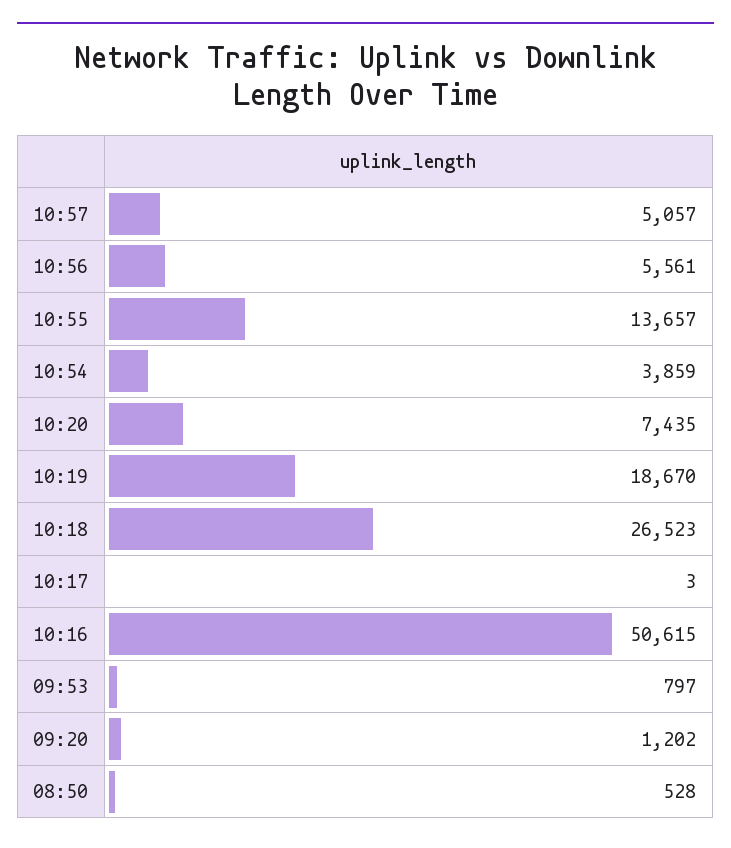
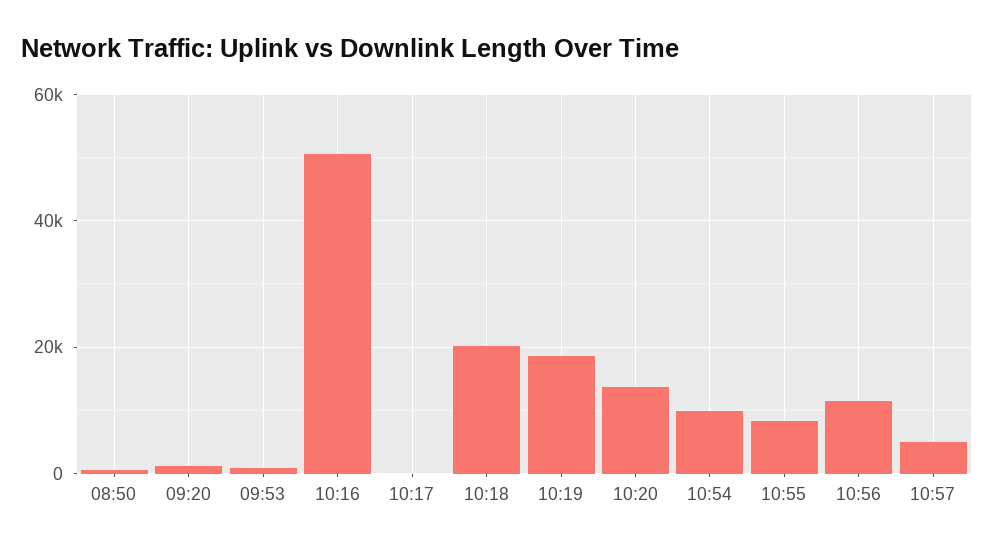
  {
    "10:57": 5057,
-   "10:56": 5561,
+   "10:56": 12000,
-   "10:55": 13657,
+   "10:55": 8000,
-   "10:54": 3859,
+   "10:54": 10000,
-   "10:20": 7435,
+   "10:20": 14000,
    "10:19": 18670,
-   "10:18": 26523,
+   "10:18": 20000,
    "10:17": 3,
    "10:16": 50615,
    "09:53": 797,
    "09:20": 1202,
    "08:50": 528
  }

